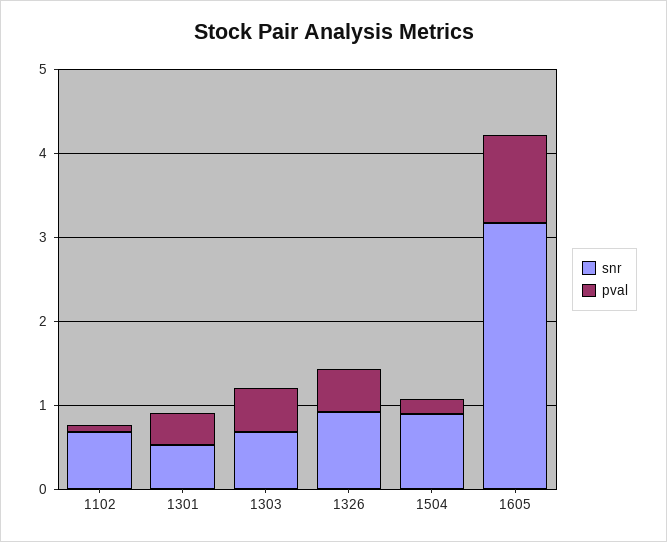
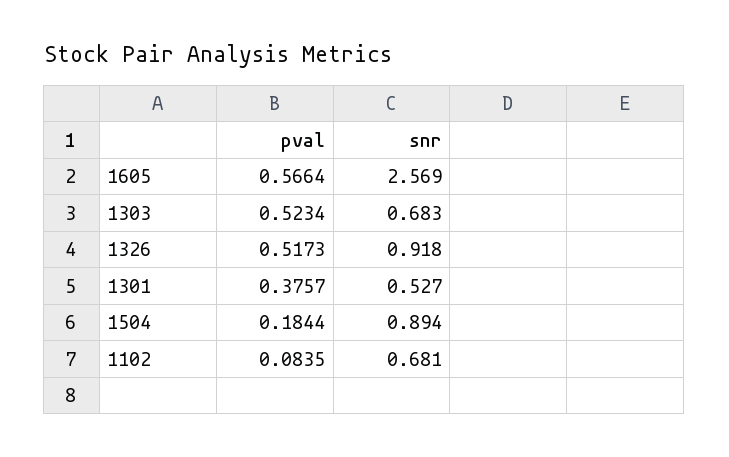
  {
    "snr": {
      "1102": 0.681,
      "1301": 0.527,
      "1303": 0.683,
      "1326": 0.918,
      "1504": 0.894,
-     "1605": 3.2
+     "1605": 2.569
    },
    "pval": {
      "1102": 0.0835,
      "1301": 0.3757,
      "1303": 0.5234,
      "1326": 0.5173,
      "1504": 0.1844,
-     "1605": 1
+     "1605": 0.5664
    }
  }

